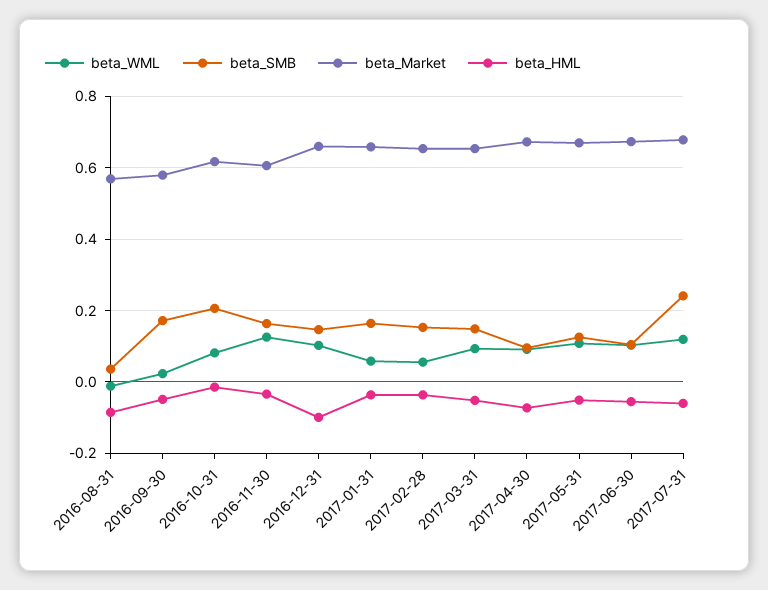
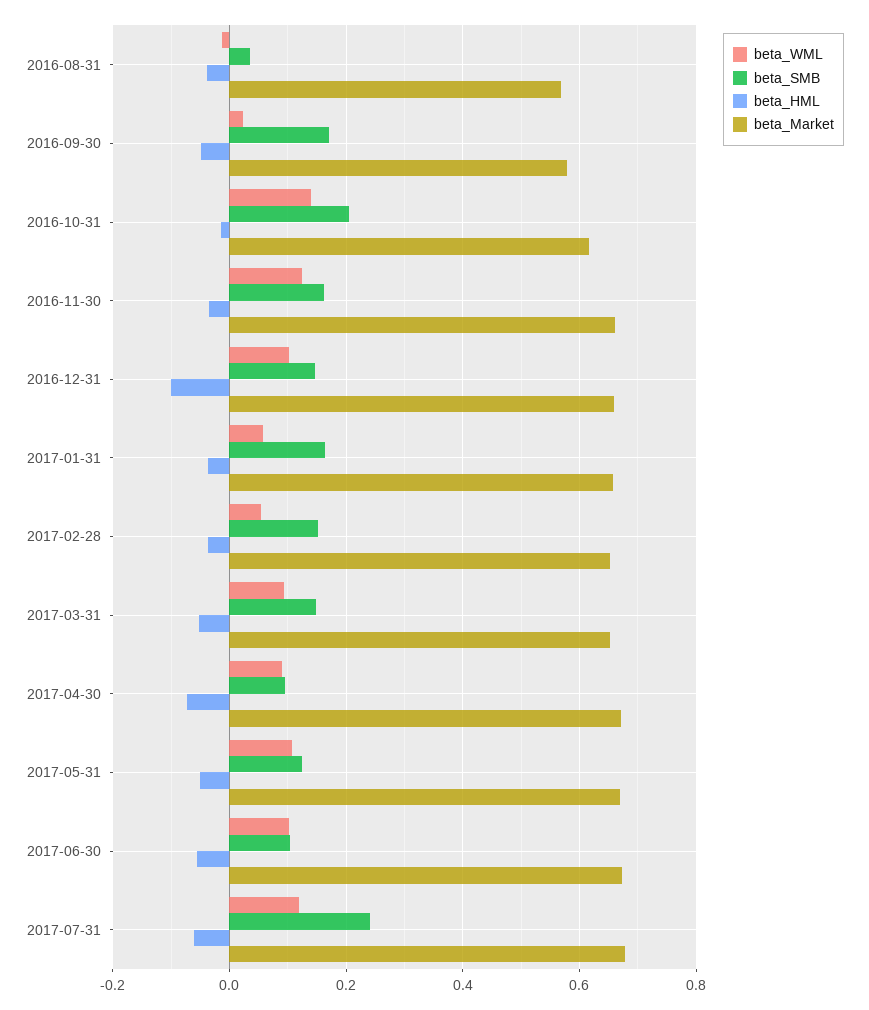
  {
    "beta_WML": {
      "2016-08-31": -0.02,
      "2016-09-30": 0.02,
-     "2016-10-31": 0.08,
+     "2016-10-31": 0.14,
      "2016-11-30": 0.12,
      "2016-12-31": 0.1,
      "2017-01-31": 0.06,
      "2017-02-28": 0.06,
      "2017-03-31": 0.1,
      "2017-04-30": 0.1,
      "2017-05-31": 0.1,
      "2017-06-30": 0.1,
      "2017-07-31": 0.12
    },
    "beta_SMB": {
      "2016-08-31": 0.04,
      "2016-09-30": 0.18,
      "2016-10-31": 0.2,
      "2016-11-30": 0.16,
      "2016-12-31": 0.14,
      "2017-01-31": 0.16,
      "2017-02-28": 0.16,
      "2017-03-31": 0.14,
      "2017-04-30": 0.1,
      "2017-05-31": 0.12,
      "2017-06-30": 0.1,
      "2017-07-31": 0.24
    },
    "beta_Market": {
      "2016-08-31": 0.56,
      "2016-09-30": 0.58,
      "2016-10-31": 0.62,
-     "2016-11-30": 0.6,
+     "2016-11-30": 0.66,
      "2016-12-31": 0.66,
      "2017-01-31": 0.66,
      "2017-02-28": 0.66,
      "2017-03-31": 0.66,
      "2017-04-30": 0.68,
      "2017-05-31": 0.66,
      "2017-06-30": 0.68,
      "2017-07-31": 0.68
    },
    "beta_HML": {
-     "2016-08-31": -0.08,
+     "2016-08-31": -0.04,
      "2016-09-30": -0.04,
      "2016-10-31": -0.02,
      "2016-11-30": -0.04,
      "2016-12-31": -0.1,
      "2017-01-31": -0.04,
      "2017-02-28": -0.04,
      "2017-03-31": -0.06,
      "2017-04-30": -0.08,
      "2017-05-31": -0.06,
      "2017-06-30": -0.06,
      "2017-07-31": -0.06
    }
  }

